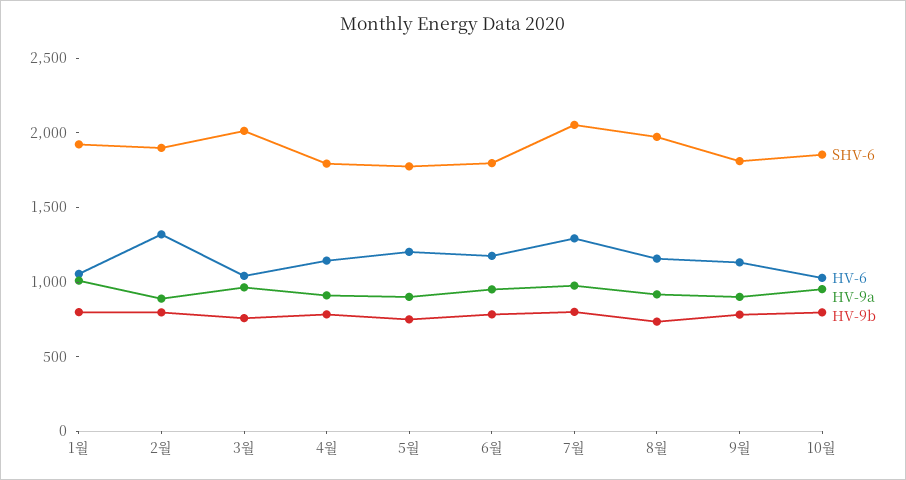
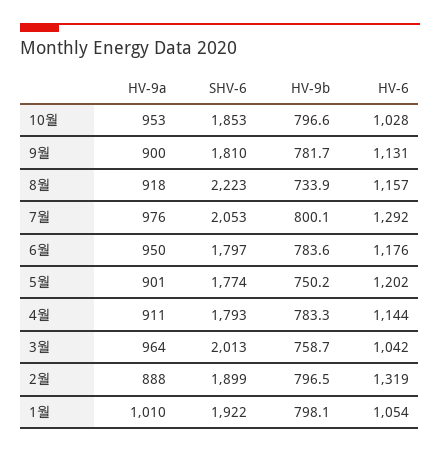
  {
    "SHV-6": {
      "1월": 1922,
      "2월": 1899,
      "3월": 2013,
      "4월": 1793,
      "5월": 1774,
      "6월": 1797,
      "7월": 2053,
-     "8월": 2000,
+     "8월": 2223,
      "9월": 1810,
      "10월": 1853
    },
    "HV-6": {
      "1월": 1054,
      "2월": 1319,
      "3월": 1042,
      "4월": 1144,
      "5월": 1202,
      "6월": 1176,
      "7월": 1292,
      "8월": 1157,
      "9월": 1131,
      "10월": 1028
    },
    "HV-9a": {
      "1월": 1010,
      "2월": 888,
      "3월": 964,
      "4월": 911,
      "5월": 901,
      "6월": 950,
      "7월": 976,
      "8월": 918,
      "9월": 900,
      "10월": 953
    },
    "HV-9b": {
      "1월": 798.1,
      "2월": 796.5,
      "3월": 758.7,
      "4월": 783.3,
      "5월": 750.2,
      "6월": 783.6,
      "7월": 800.1,
      "8월": 733.9,
      "9월": 781.7,
      "10월": 796.6
    }
  }

